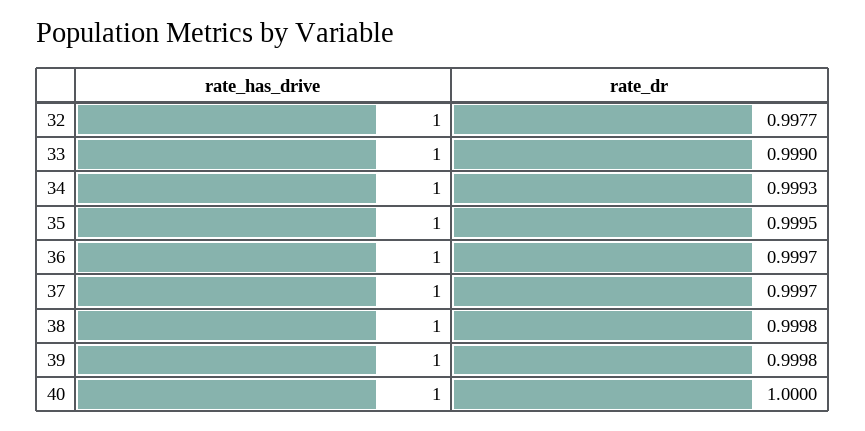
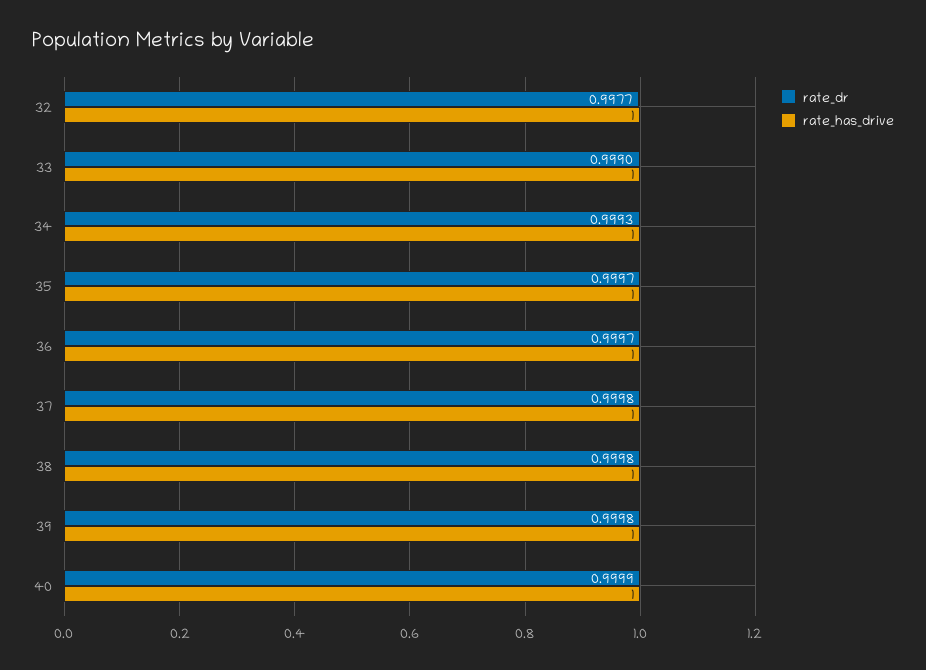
  {
    "rate_has_drive": {
      "32": 1,
      "33": 1,
      "34": 1,
      "35": 1,
      "36": 1,
      "37": 1,
      "38": 1,
      "39": 1,
      "40": 1
    },
    "rate_dr": {
      "32": 0.9977,
      "33": 0.999,
      "34": 0.9993,
-     "35": 0.9995,
+     "35": 0.9997,
      "36": 0.9997,
-     "37": 0.9997,
+     "37": 0.9998,
      "38": 0.9998,
      "39": 0.9998,
-     "40": 1
+     "40": 0.9999
    }
  }

